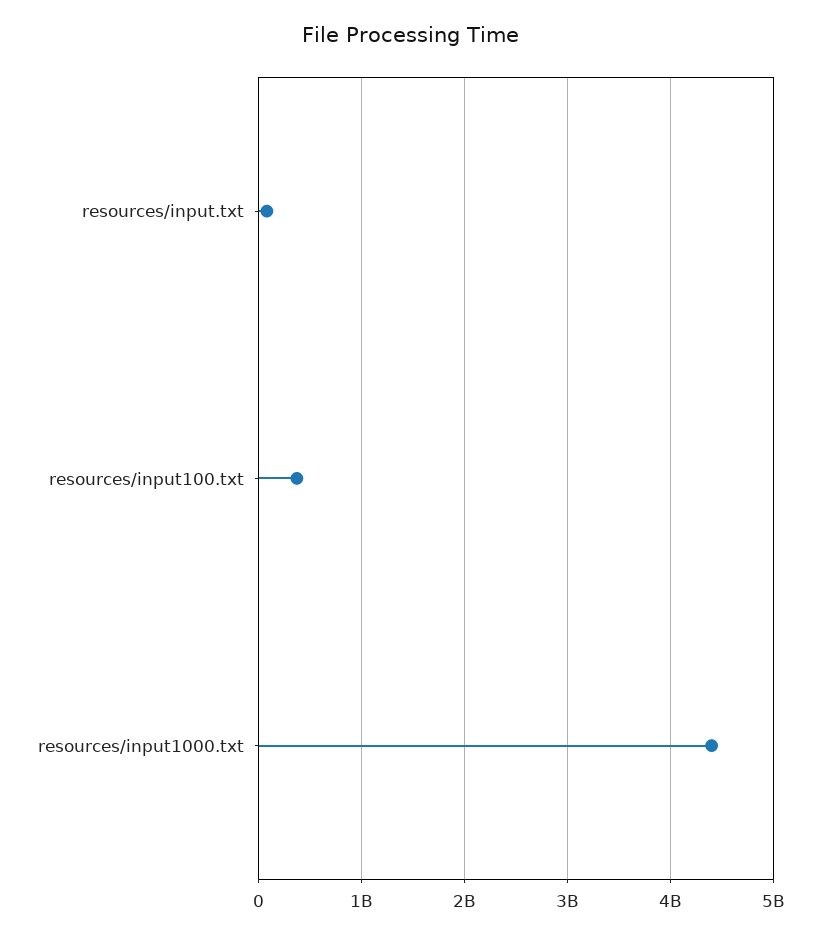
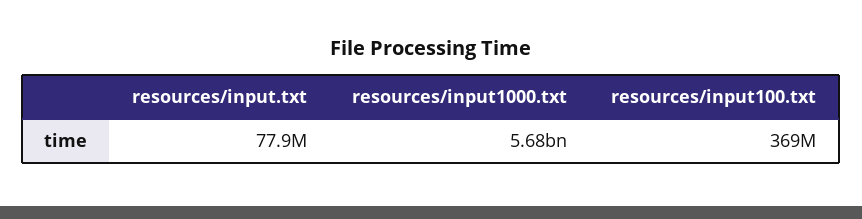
  {
    "resources/input.txt": 77900000,
    "resources/input100.txt": 369000000,
-   "resources/input1000.txt": 4400000000
+   "resources/input1000.txt": 5680000000
  }

